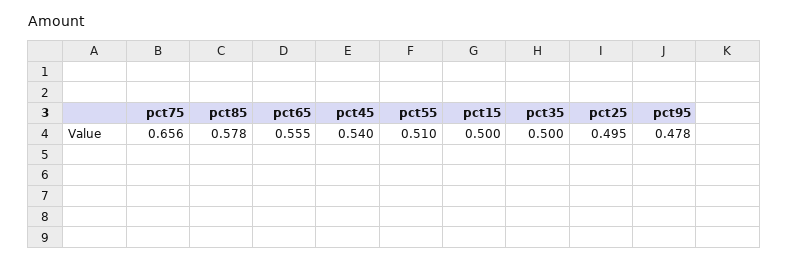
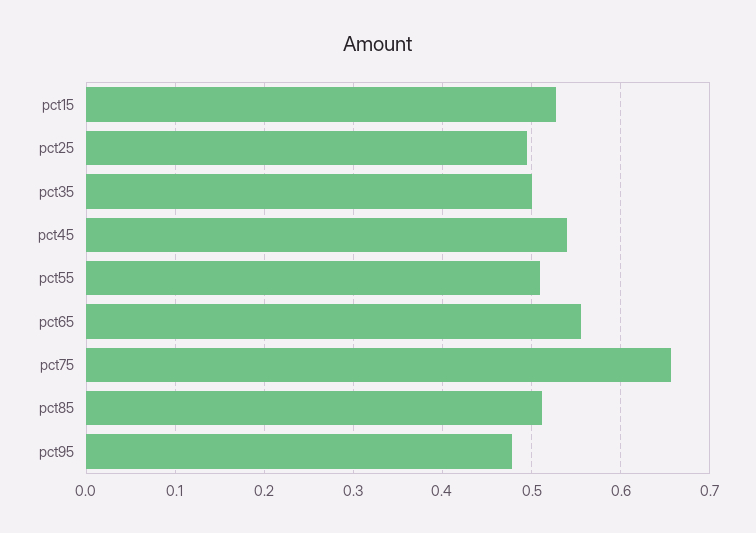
  {
    "pct75": 0.656,
-   "pct85": 0.578,
+   "pct85": 0.51,
    "pct65": 0.555,
    "pct45": 0.54,
    "pct55": 0.51,
-   "pct15": 0.5,
+   "pct15": 0.53,
    "pct35": 0.5,
    "pct25": 0.495,
    "pct95": 0.478
  }

